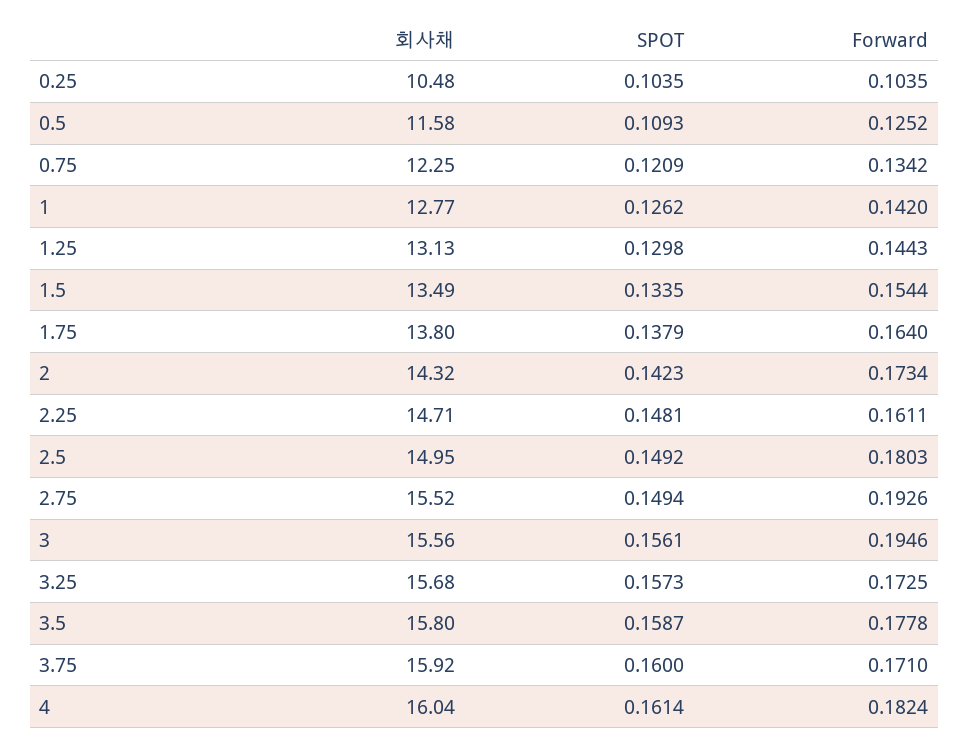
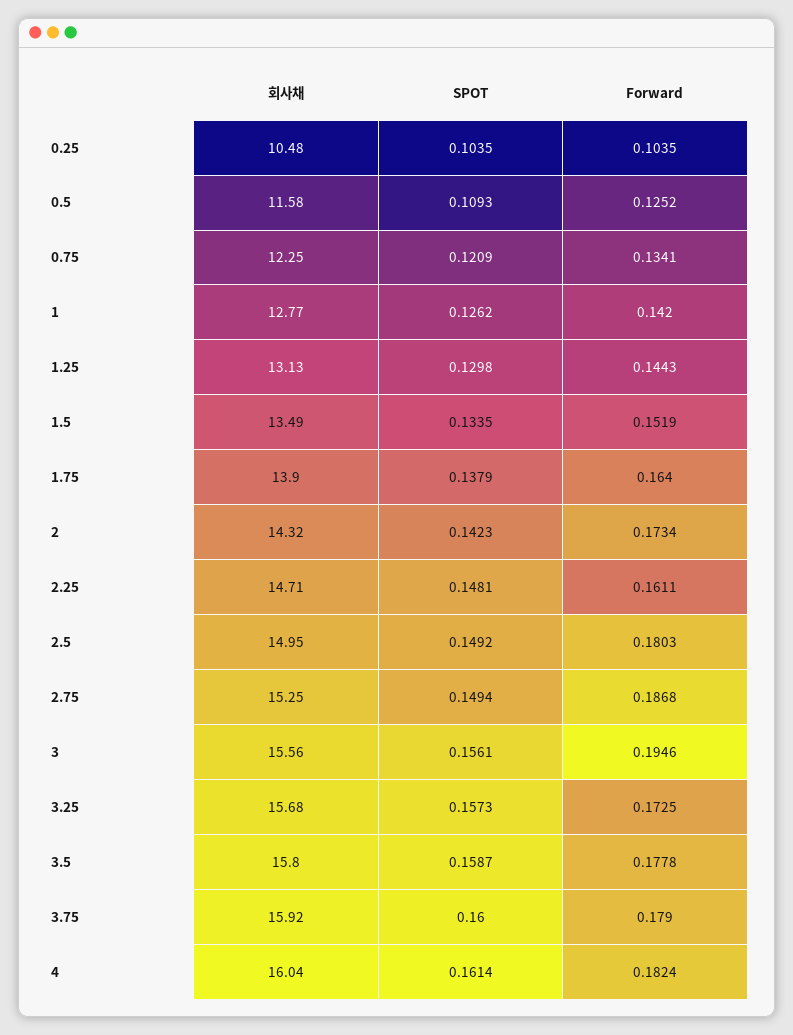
  {
    "회사채": {
      "0.25": 10.48,
      "0.5": 11.58,
      "0.75": 12.25,
      "1": 12.77,
      "1.25": 13.13,
      "1.5": 13.49,
-     "1.75": 13.8,
+     "1.75": 13.9,
      "2": 14.32,
      "2.25": 14.71,
      "2.5": 14.95,
-     "2.75": 15.52,
+     "2.75": 15.25,
      "3": 15.56,
      "3.25": 15.68,
      "3.5": 15.8,
      "3.75": 15.92,
      "4": 16.04
    },
    "SPOT": {
      "0.25": 0.1035,
      "0.5": 0.1093,
      "0.75": 0.1209,
      "1": 0.1262,
      "1.25": 0.1298,
      "1.5": 0.1335,
      "1.75": 0.1379,
      "2": 0.1423,
      "2.25": 0.1481,
      "2.5": 0.1492,
      "2.75": 0.1494,
      "3": 0.1561,
      "3.25": 0.1573,
      "3.5": 0.1587,
      "3.75": 0.16,
      "4": 0.1614
    },
    "Forward": {
      "0.25": 0.1035,
      "0.5": 0.1252,
-     "0.75": 0.1342,
+     "0.75": 0.1341,
      "1": 0.142,
      "1.25": 0.1443,
-     "1.5": 0.1544,
+     "1.5": 0.1519,
      "1.75": 0.164,
      "2": 0.1734,
      "2.25": 0.1611,
      "2.5": 0.1803,
-     "2.75": 0.1926,
+     "2.75": 0.1868,
      "3": 0.1946,
      "3.25": 0.1725,
      "3.5": 0.1778,
-     "3.75": 0.171,
+     "3.75": 0.179,
      "4": 0.1824
    }
  }

